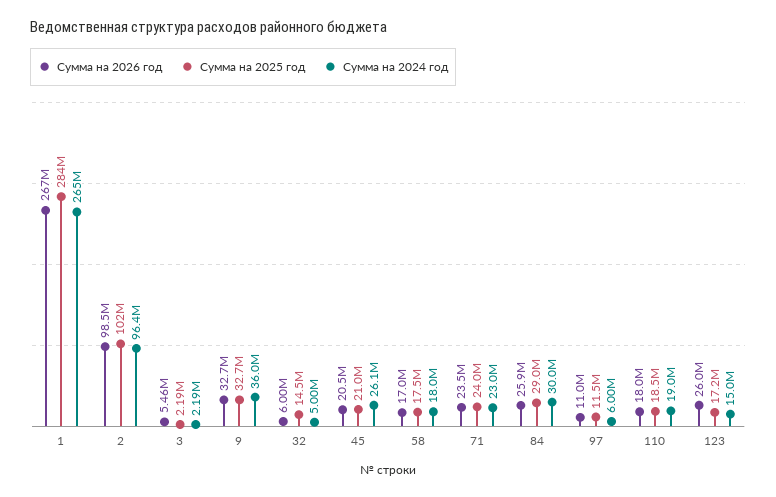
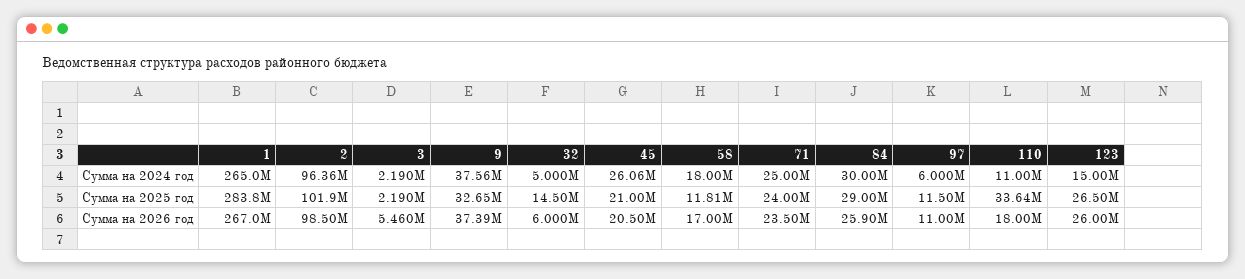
  {
    "Сумма на 2026 год": {
      "1": 267000000,
      "2": 98500000,
      "3": 5460000,
-     "9": 32700000,
+     "9": 37390000,
      "32": 6000000,
      "45": 20500000,
      "58": 17000000,
      "71": 23500000,
      "84": 25900000,
      "97": 11000000,
      "110": 18000000,
      "123": 26000000
    },
    "Сумма на 2025 год": {
      "1": 283800000,
      "2": 101900000,
      "3": 2190000,
      "9": 32650000,
      "32": 14500000,
      "45": 21000000,
-     "58": 17500000,
+     "58": 11810000,
      "71": 24000000,
      "84": 29000000,
      "97": 11500000,
-     "110": 18500000,
+     "110": 33640000,
-     "123": 17200000
+     "123": 26500000
    },
    "Сумма на 2024 год": {
      "1": 265000000,
      "2": 96360000,
      "3": 2190000,
-     "9": 36000000,
+     "9": 37560000,
      "32": 5000000,
      "45": 26060000,
      "58": 18000000,
-     "71": 23000000,
+     "71": 25000000,
      "84": 30000000,
      "97": 6000000,
-     "110": 19000000,
+     "110": 11000000,
      "123": 15000000
    }
  }

